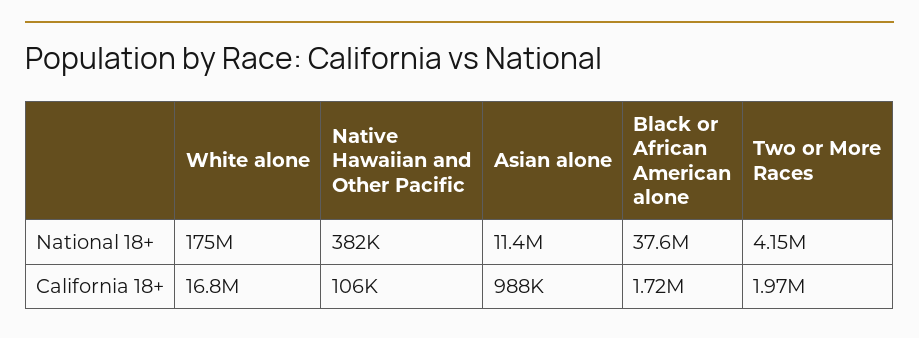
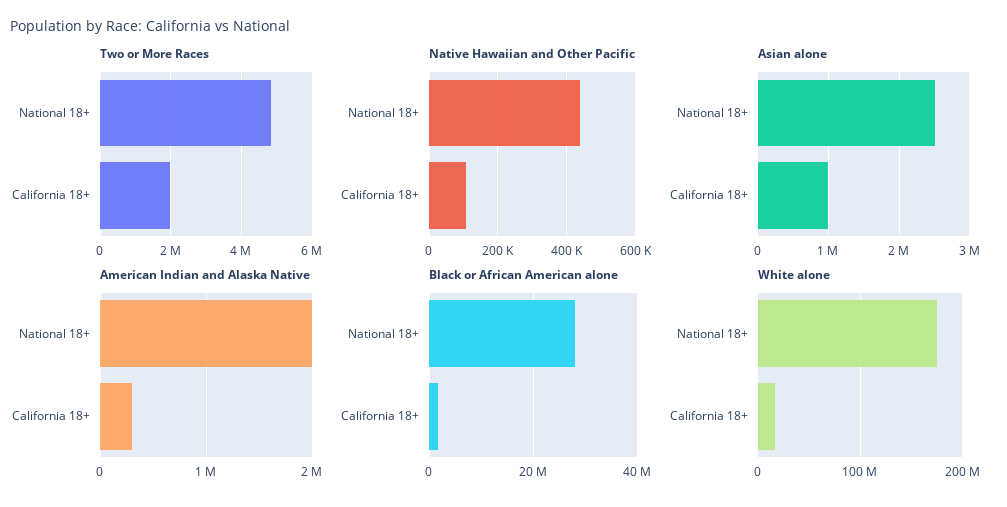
  {
    "White alone": {
      "National 18+": 175000000,
      "California 18+": 16800000
    },
    "Native Hawaiian and Other Pacific": {
-     "National 18+": 382000,
+     "National 18+": 440000,
      "California 18+": 106000
    },
    "Asian alone": {
-     "National 18+": 11400000,
+     "National 18+": 2500000,
      "California 18+": 988000
    },
    "Black or African American alone": {
-     "National 18+": 37600000,
+     "National 18+": 28000000,
      "California 18+": 1720000
    },
    "Two or More Races": {
-     "National 18+": 4150000,
+     "National 18+": 4800000,
      "California 18+": 1970000
-   }
+   },
+   "American Indian and Alaska Native": {
+     "National 18+": 2000000,
+     "California 18+": 300000
+   }
  }

